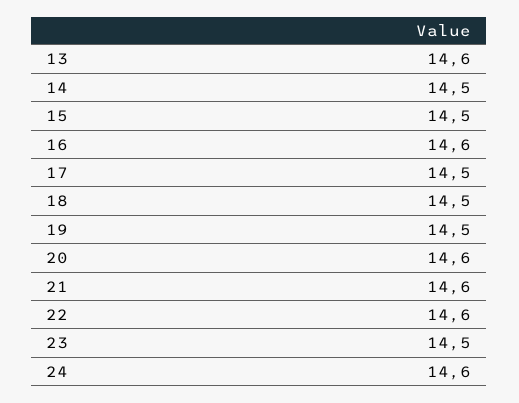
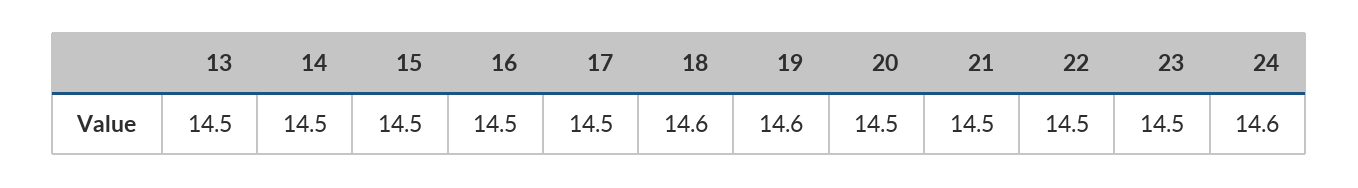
  {
-   "13": 14.6,
+   "13": 14.5,
    "14": 14.5,
    "15": 14.5,
-   "16": 14.6,
+   "16": 14.5,
    "17": 14.5,
-   "18": 14.5,
+   "18": 14.6,
-   "19": 14.5,
+   "19": 14.6,
-   "20": 14.6,
+   "20": 14.5,
-   "21": 14.6,
+   "21": 14.5,
-   "22": 14.6,
+   "22": 14.5,
    "23": 14.5,
    "24": 14.6
  }

